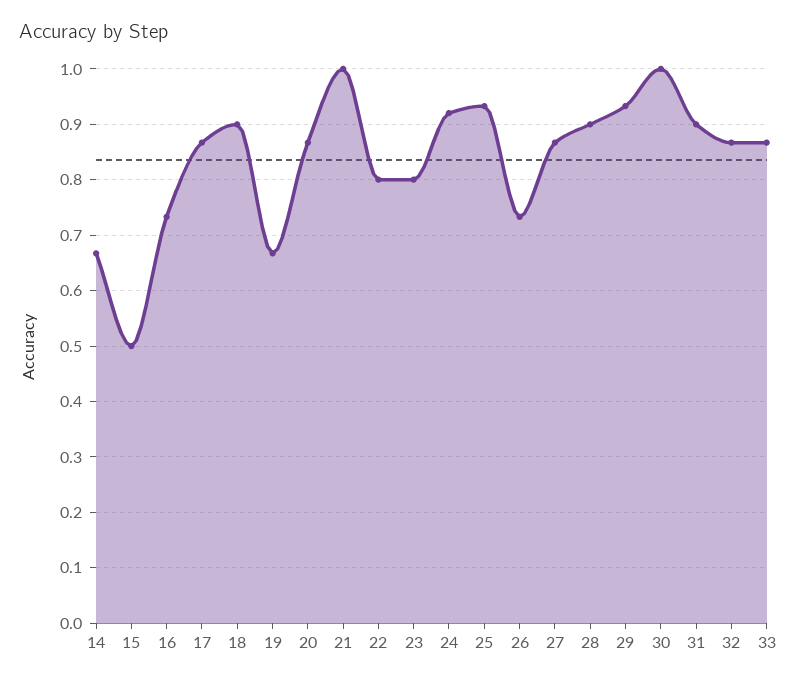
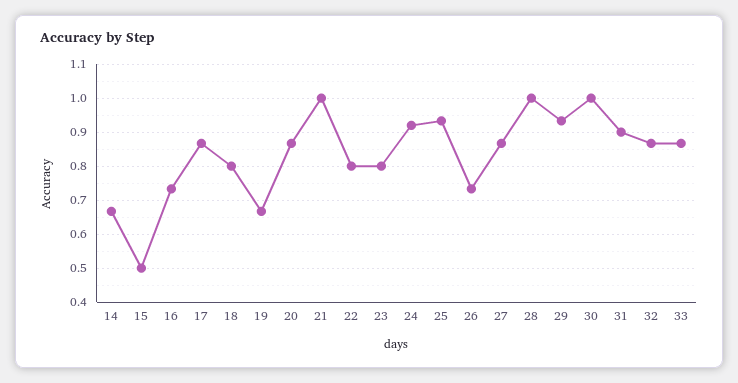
  {
    "14": 0.66,
    "15": 0.5,
    "16": 0.74,
    "17": 0.86,
-   "18": 0.9,
+   "18": 0.8,
    "19": 0.66,
    "20": 0.86,
    "21": 1,
    "22": 0.8,
    "23": 0.8,
    "24": 0.92,
    "25": 0.94,
    "26": 0.74,
    "27": 0.86,
-   "28": 0.9,
+   "28": 1,
    "29": 0.94,
    "30": 1,
    "31": 0.9,
    "32": 0.86,
    "33": 0.86
  }

